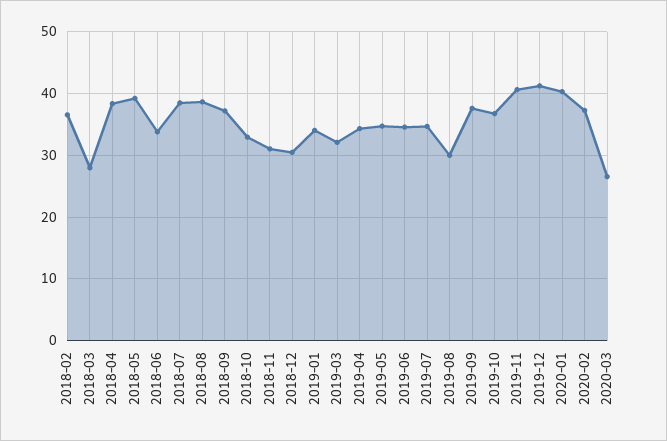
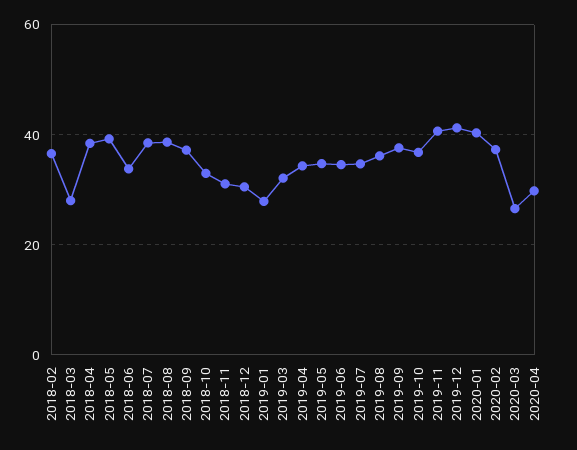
  {
    "2018-02": 37,
    "2018-03": 28,
    "2018-04": 38,
    "2018-05": 39,
    "2018-06": 34,
    "2018-07": 39,
    "2018-08": 39,
    "2018-09": 37,
    "2018-10": 33,
    "2018-11": 31,
    "2018-12": 31,
-   "2019-01": 34,
+   "2019-01": 28,
    "2019-03": 32,
    "2019-04": 34,
    "2019-05": 35,
    "2019-06": 35,
    "2019-07": 35,
-   "2019-08": 30,
+   "2019-08": 36,
    "2019-09": 38,
    "2019-10": 37,
    "2019-11": 41,
    "2019-12": 41,
    "2020-01": 40,
    "2020-02": 37,
-   "2020-03": 27
+   "2020-03": 27,
+   "2020-04": 30
  }

